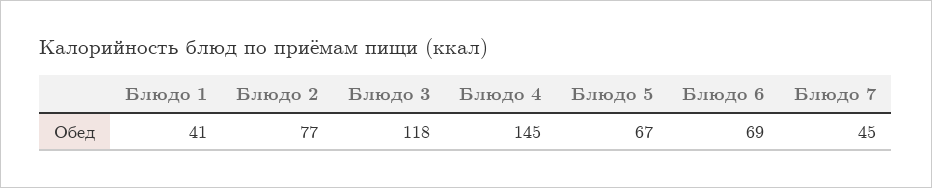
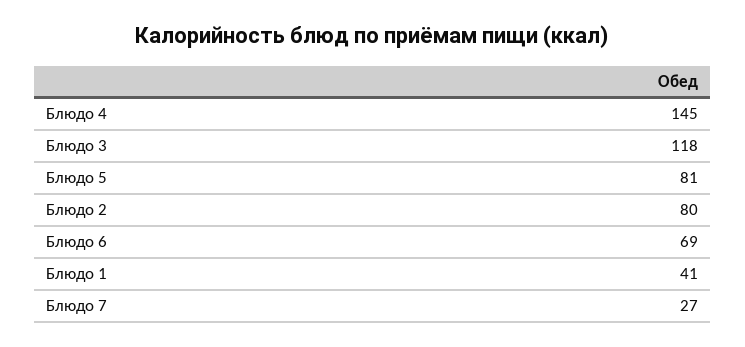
  {
    "Блюдо 1": 41,
-   "Блюдо 2": 77,
+   "Блюдо 2": 80,
    "Блюдо 3": 118,
    "Блюдо 4": 145,
-   "Блюдо 5": 67,
+   "Блюдо 5": 81,
    "Блюдо 6": 69,
-   "Блюдо 7": 45
+   "Блюдо 7": 27
  }

